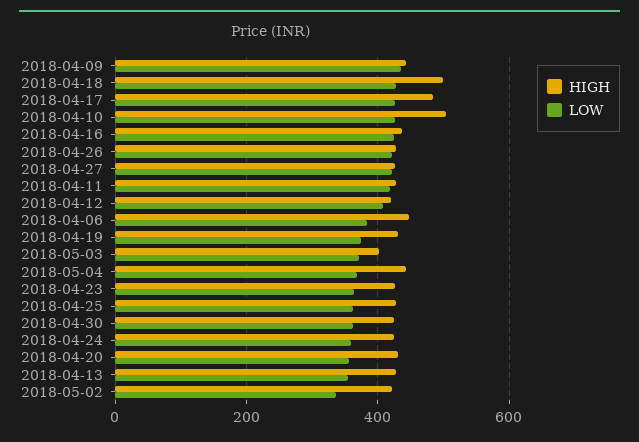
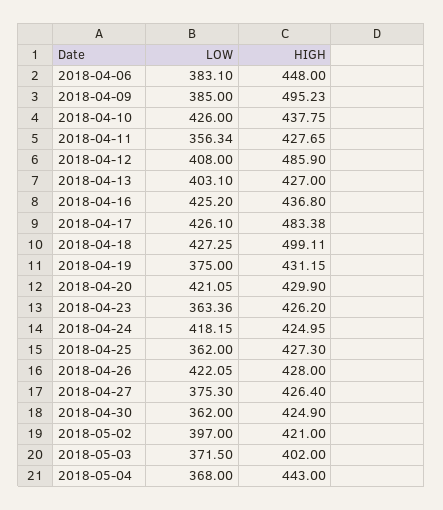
  {
    "HIGH": {
-     "2018-04-09": 440,
+     "2018-04-09": 495.23,
      "2018-04-18": 499.11,
      "2018-04-17": 483.38,
-     "2018-04-10": 500,
+     "2018-04-10": 437.75,
      "2018-04-16": 436.8,
      "2018-04-26": 428,
      "2018-04-27": 426.4,
      "2018-04-11": 427.65,
-     "2018-04-12": 420,
+     "2018-04-12": 485.9,
      "2018-04-06": 448,
      "2018-04-19": 431.15,
      "2018-05-03": 402,
      "2018-05-04": 443,
      "2018-04-23": 426.2,
      "2018-04-25": 427.3,
      "2018-04-30": 424.9,
      "2018-04-24": 424.95,
      "2018-04-20": 429.9,
      "2018-04-13": 427,
      "2018-05-02": 421
    },
    "LOW": {
-     "2018-04-09": 440,
+     "2018-04-09": 385,
      "2018-04-18": 427.25,
      "2018-04-17": 426.1,
      "2018-04-10": 426,
      "2018-04-16": 425.2,
      "2018-04-26": 422.05,
-     "2018-04-27": 420,
+     "2018-04-27": 375.3,
-     "2018-04-11": 420,
+     "2018-04-11": 356.34,
      "2018-04-12": 408,
      "2018-04-06": 383.1,
      "2018-04-19": 375,
      "2018-05-03": 371.5,
      "2018-05-04": 368,
      "2018-04-23": 363.36,
      "2018-04-25": 362,
      "2018-04-30": 362,
-     "2018-04-24": 360,
+     "2018-04-24": 418.15,
-     "2018-04-20": 360,
+     "2018-04-20": 421.05,
-     "2018-04-13": 360,
+     "2018-04-13": 403.1,
-     "2018-05-02": 340
+     "2018-05-02": 397
    }
  }

